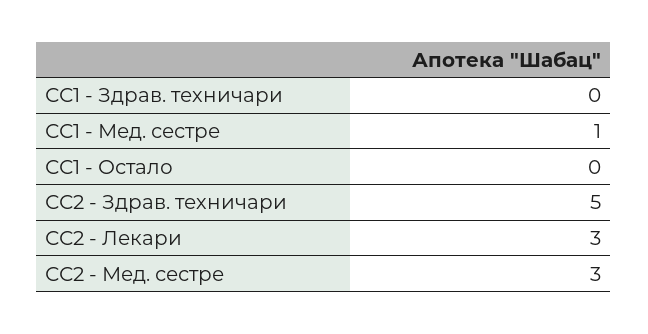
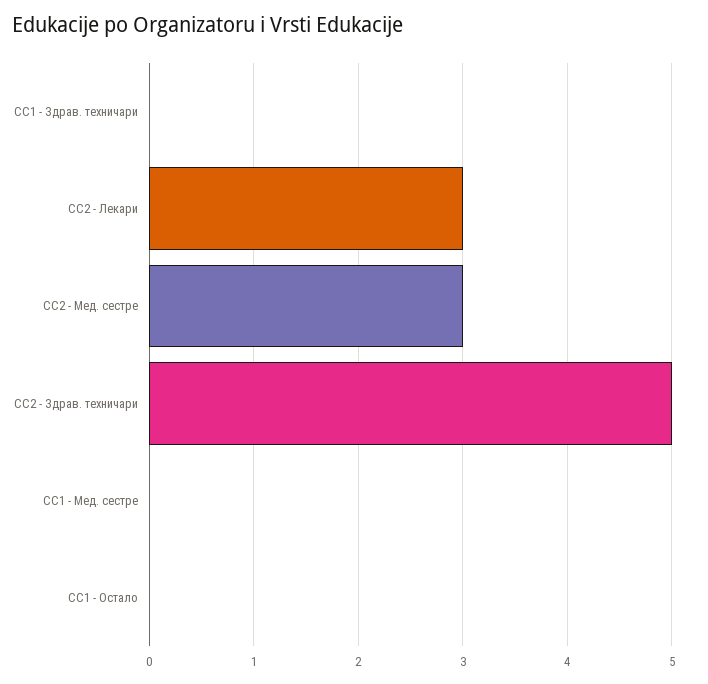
  {
    "СС1 - Здрав. техничари": 0,
-   "СС1 - Мед. сестре": 1,
+   "СС1 - Мед. сестре": 0,
    "СС1 - Остало": 0,
    "СС2 - Здрав. техничари": 5,
    "СС2 - Лекари": 3,
    "СС2 - Мед. сестре": 3
  }

